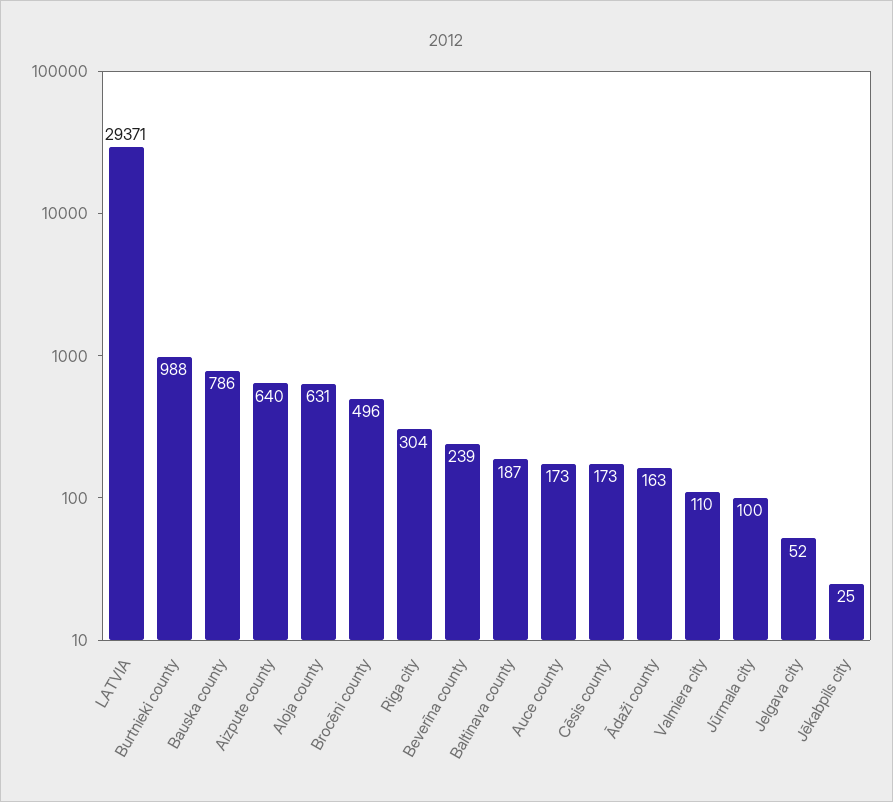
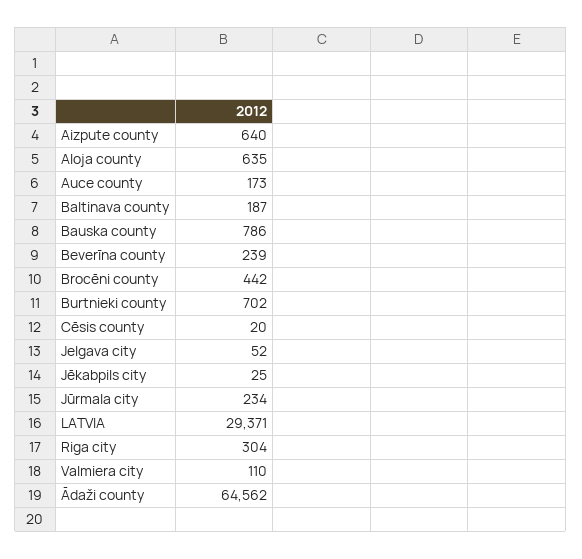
  {
    "LATVIA": 29371,
-   "Burtnieki county": 988,
+   "Burtnieki county": 702,
    "Bauska county": 786,
    "Aizpute county": 640,
-   "Aloja county": 631,
+   "Aloja county": 635,
-   "Brocēni county": 496,
+   "Brocēni county": 442,
    "Riga city": 304,
    "Beverīna county": 239,
    "Baltinava county": 187,
    "Auce county": 173,
-   "Cēsis county": 173,
+   "Cēsis county": 20,
-   "Ādaži county": 163,
+   "Ādaži county": 64562,
    "Valmiera city": 110,
-   "Jūrmala city": 100,
+   "Jūrmala city": 234,
    "Jelgava city": 52,
    "Jēkabpils city": 25
  }

